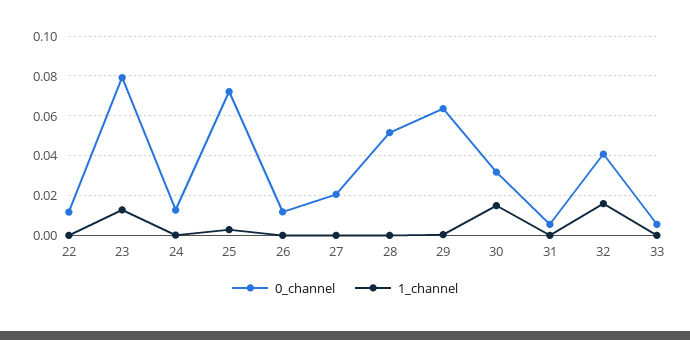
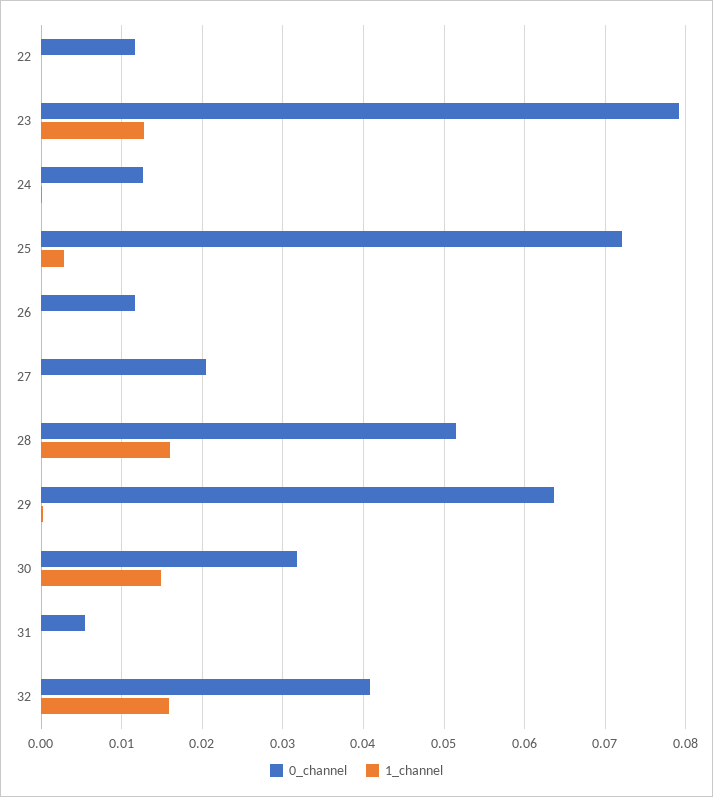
  {
    "0_channel": {
      "22": 0.012,
      "23": 0.079,
      "24": 0.013,
      "25": 0.072,
      "26": 0.012,
      "27": 0.021,
      "28": 0.052,
      "29": 0.064,
      "30": 0.032,
      "31": 0.006,
-     "32": 0.041,
+     "32": 0.041
-     "33": 0.005
    },
    "1_channel": {
      "22": 0,
      "23": 0.013,
      "24": 0,
      "25": 0.003,
      "26": 0,
      "27": 0,
-     "28": 0,
+     "28": 0.016,
      "29": 0,
      "30": 0.015,
      "31": 0,
-     "32": 0.016,
+     "32": 0.016
-     "33": 0
    }
  }

